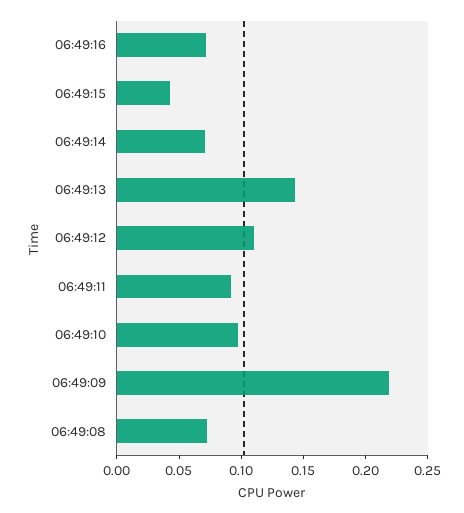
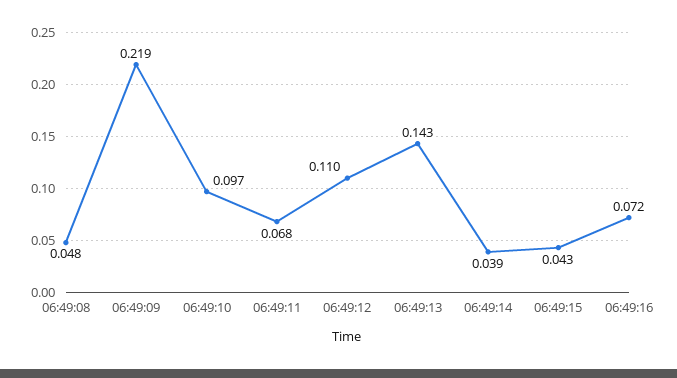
  {
    "06:49:16": 0.072,
    "06:49:15": 0.043,
-   "06:49:14": 0.07,
+   "06:49:14": 0.039,
    "06:49:13": 0.143,
    "06:49:12": 0.11,
-   "06:49:11": 0.09,
+   "06:49:11": 0.068,
    "06:49:10": 0.097,
    "06:49:09": 0.219,
-   "06:49:08": 0.07
+   "06:49:08": 0.048
  }

